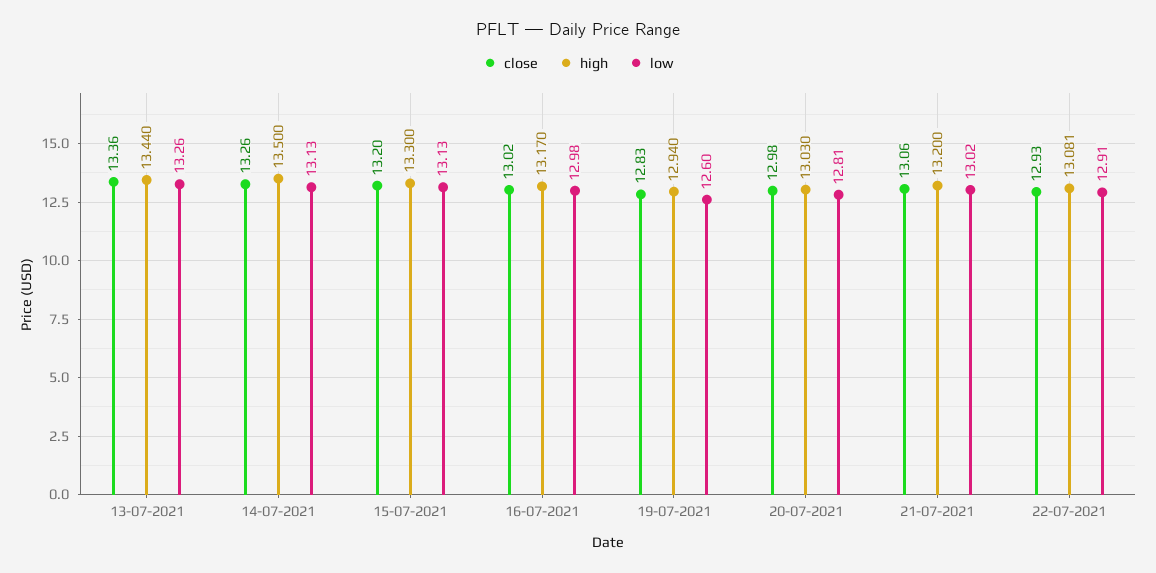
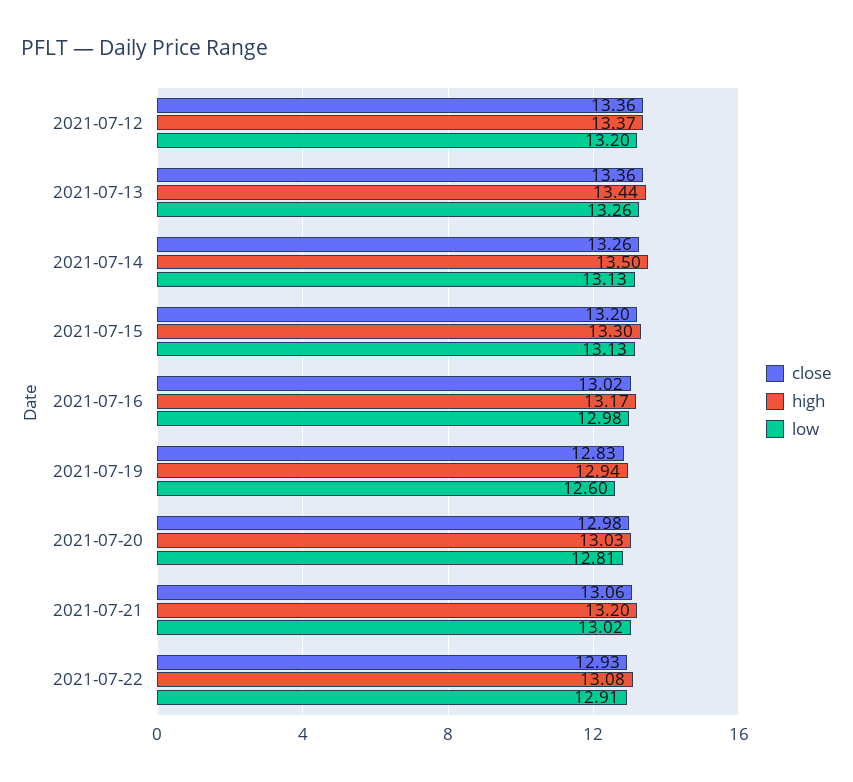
  {
    "close": {
      "13-07-2021": 13.36,
      "14-07-2021": 13.26,
      "15-07-2021": 13.2,
      "16-07-2021": 13.02,
      "19-07-2021": 12.83,
      "20-07-2021": 12.98,
      "21-07-2021": 13.06,
-     "22-07-2021": 12.93
+     "22-07-2021": 12.93,
+     "2021-07-12": 13.36
    },
    "high": {
      "13-07-2021": 13.44,
      "14-07-2021": 13.5,
      "15-07-2021": 13.3,
      "16-07-2021": 13.17,
      "19-07-2021": 12.94,
      "20-07-2021": 13.03,
      "21-07-2021": 13.2,
-     "22-07-2021": 13.081
+     "22-07-2021": 13.081,
+     "2021-07-12": 13.37
    },
    "low": {
      "13-07-2021": 13.26,
      "14-07-2021": 13.13,
      "15-07-2021": 13.13,
      "16-07-2021": 12.98,
      "19-07-2021": 12.6,
      "20-07-2021": 12.81,
      "21-07-2021": 13.02,
-     "22-07-2021": 12.91
+     "22-07-2021": 12.91,
+     "2021-07-12": 13.2
    }
  }

